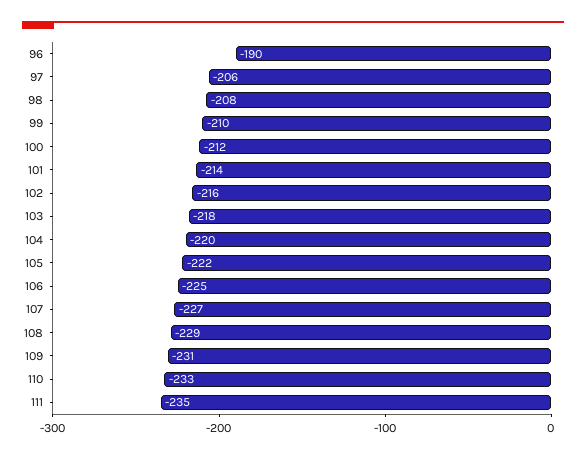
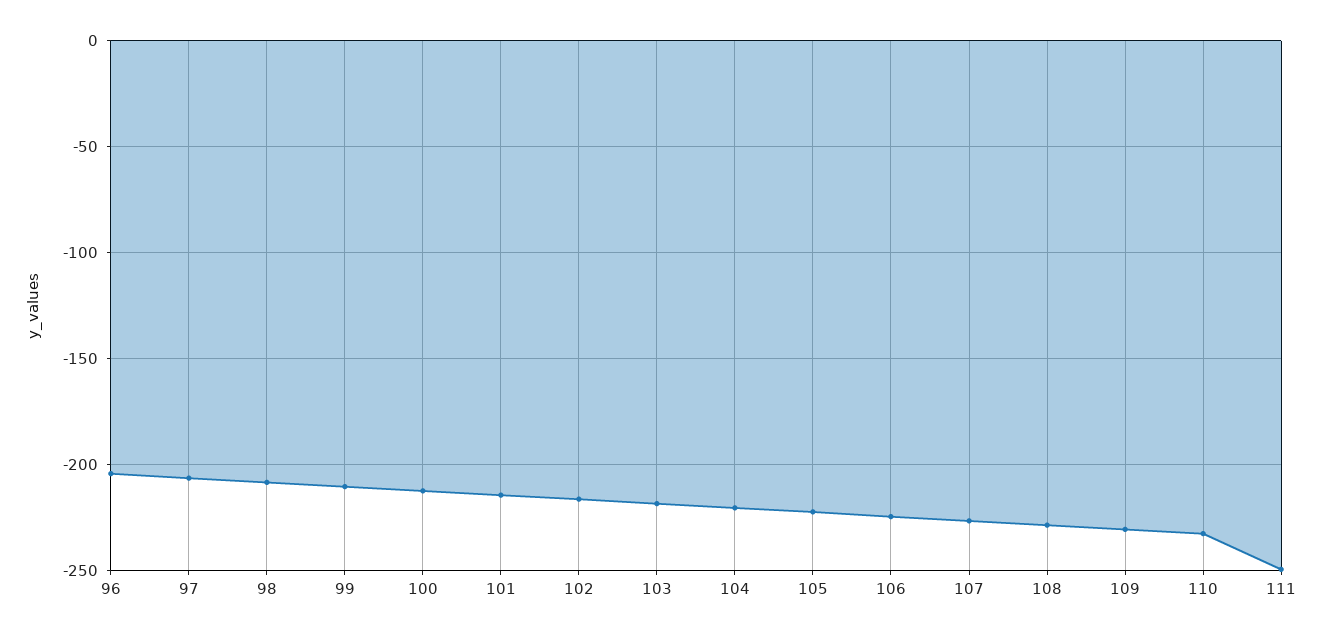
  {
-   "96": -190,
+   "96": -205,
    "97": -206,
    "98": -208,
    "99": -210,
    "100": -212,
    "101": -214,
    "102": -216,
    "103": -218,
    "104": -220,
    "105": -222,
    "106": -225,
    "107": -227,
    "108": -229,
    "109": -231,
    "110": -233,
-   "111": -235
+   "111": -250
  }

